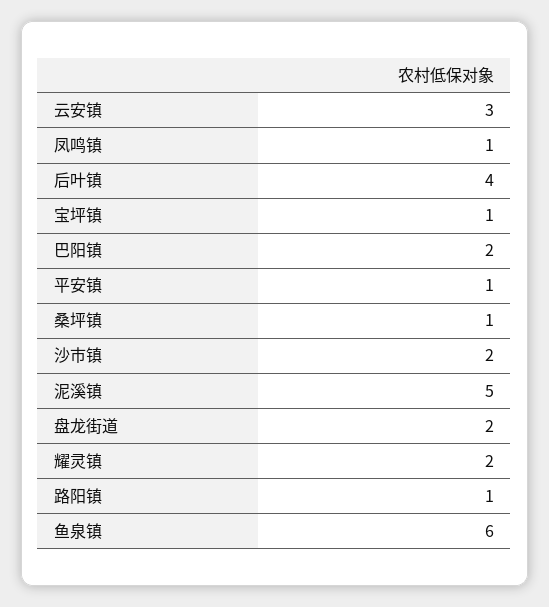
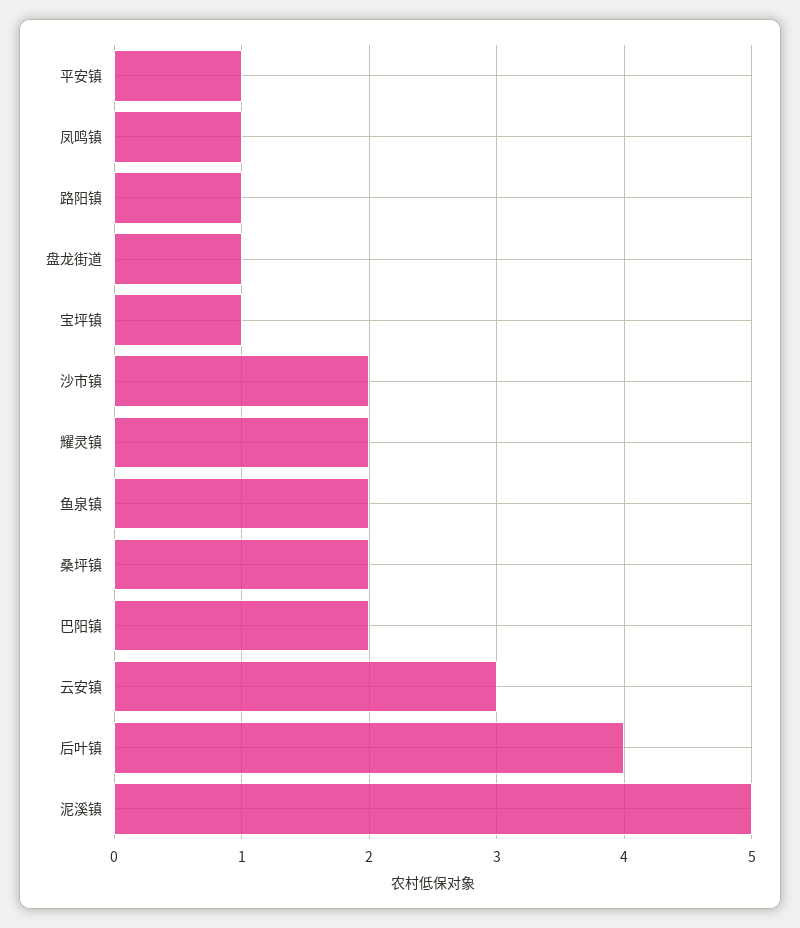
  {
    "云安镇": 3,
    "凤鸣镇": 1,
    "后叶镇": 4,
    "宝坪镇": 1,
    "巴阳镇": 2,
    "平安镇": 1,
-   "桑坪镇": 1,
+   "桑坪镇": 2,
    "沙市镇": 2,
    "泥溪镇": 5,
-   "盘龙街道": 2,
+   "盘龙街道": 1,
    "耀灵镇": 2,
    "路阳镇": 1,
-   "鱼泉镇": 6
+   "鱼泉镇": 2
  }

